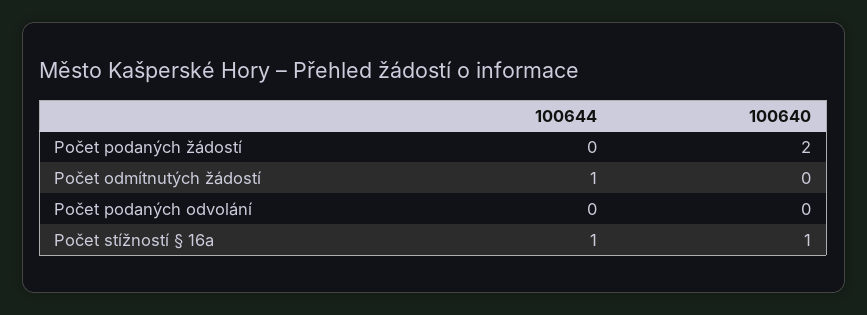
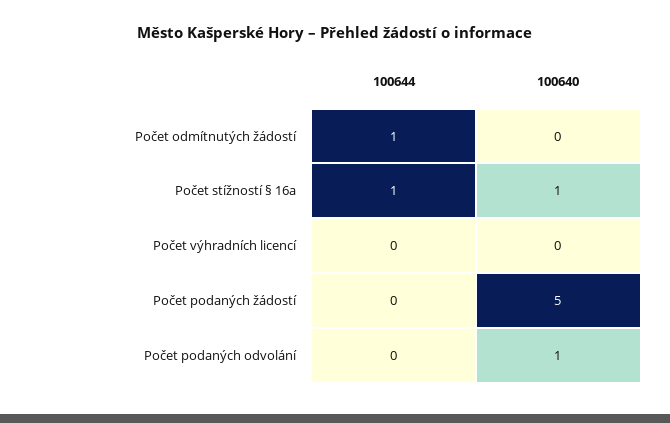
  {
    "100644": {
      "Počet podaných žádostí": 0,
      "Počet odmítnutých žádostí": 1,
      "Počet podaných odvolání": 0,
-     "Počet stížností § 16a": 1
+     "Počet stížností § 16a": 1,
+     "Počet výhradních licencí": 0
    },
    "100640": {
-     "Počet podaných žádostí": 2,
+     "Počet podaných žádostí": 5,
      "Počet odmítnutých žádostí": 0,
-     "Počet podaných odvolání": 0,
+     "Počet podaných odvolání": 1,
-     "Počet stížností § 16a": 1
+     "Počet stížností § 16a": 1,
+     "Počet výhradních licencí": 0
    }
  }

